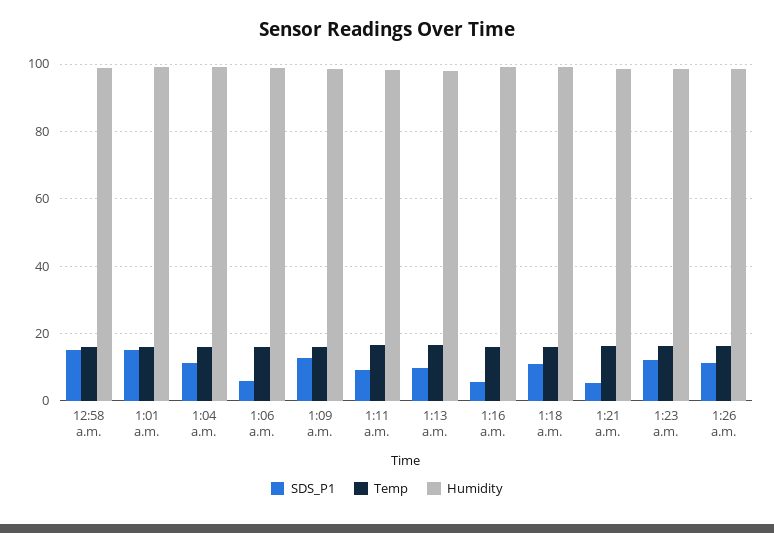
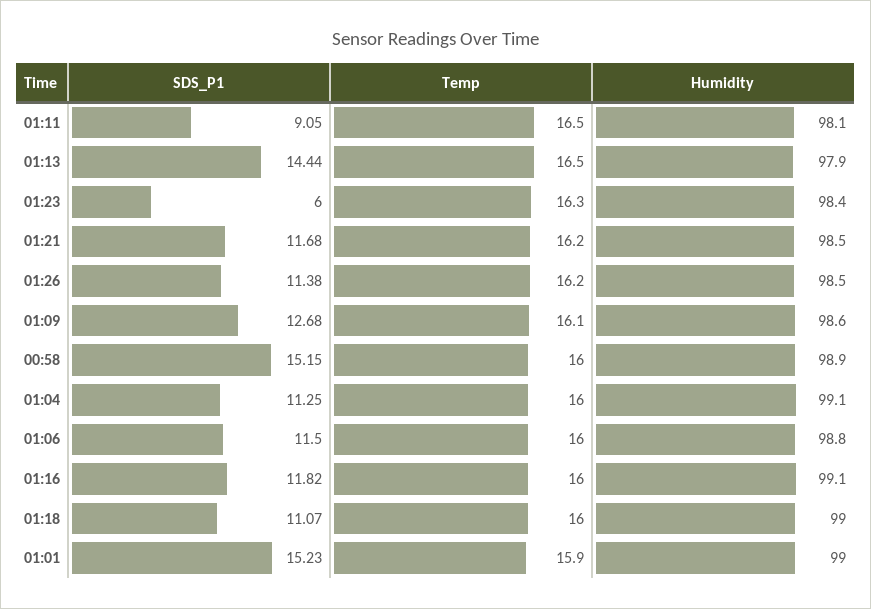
  {
    "SDS_P1": {
      "12:58 a.m.": 15.15,
      "1:01 a.m.": 15.23,
      "1:04 a.m.": 11.25,
-     "1:06 a.m.": 6,
+     "1:06 a.m.": 11.5,
      "1:09 a.m.": 12.68,
      "1:11 a.m.": 9.05,
-     "1:13 a.m.": 10,
+     "1:13 a.m.": 14.44,
-     "1:16 a.m.": 6,
+     "1:16 a.m.": 11.82,
      "1:18 a.m.": 11.07,
-     "1:21 a.m.": 6,
+     "1:21 a.m.": 11.68,
-     "1:23 a.m.": 12,
+     "1:23 a.m.": 6,
      "1:26 a.m.": 11.38
    },
    "Temp": {
      "12:58 a.m.": 16,
      "1:01 a.m.": 15.9,
      "1:04 a.m.": 16,
      "1:06 a.m.": 16,
      "1:09 a.m.": 16.1,
      "1:11 a.m.": 16.5,
      "1:13 a.m.": 16.5,
      "1:16 a.m.": 16,
      "1:18 a.m.": 16,
      "1:21 a.m.": 16.2,
      "1:23 a.m.": 16.3,
      "1:26 a.m.": 16.2
    },
    "Humidity": {
      "12:58 a.m.": 98.9,
      "1:01 a.m.": 99,
      "1:04 a.m.": 99.1,
      "1:06 a.m.": 98.8,
      "1:09 a.m.": 98.6,
      "1:11 a.m.": 98.1,
      "1:13 a.m.": 97.9,
      "1:16 a.m.": 99.1,
      "1:18 a.m.": 99,
      "1:21 a.m.": 98.5,
      "1:23 a.m.": 98.4,
      "1:26 a.m.": 98.5
    }
  }

